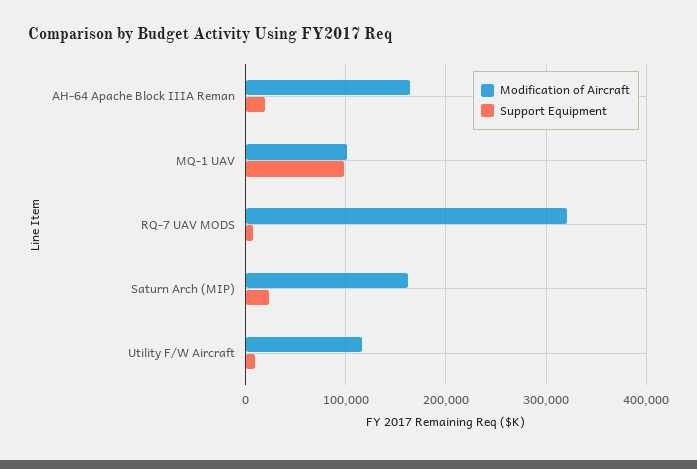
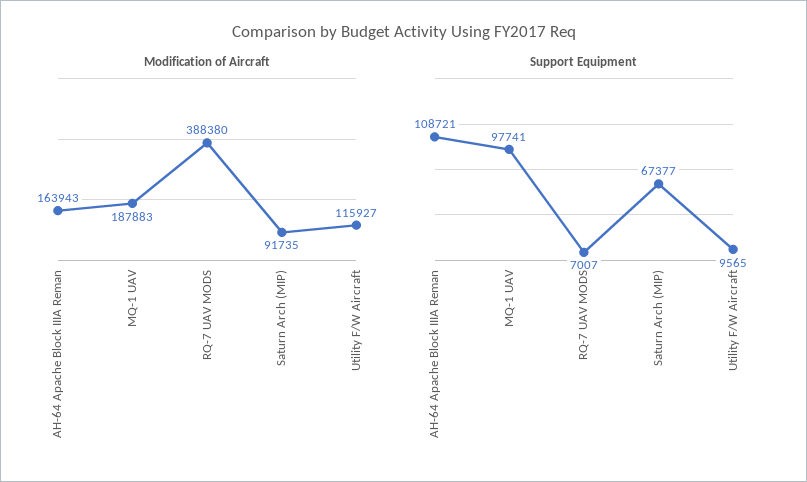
  {
    "Modification of Aircraft": {
      "AH-64 Apache Block IIIA Reman": 163943,
-     "MQ-1 UAV": 100000,
+     "MQ-1 UAV": 187883,
-     "RQ-7 UAV MODS": 320000,
+     "RQ-7 UAV MODS": 388380,
-     "Saturn Arch (MIP)": 160000,
+     "Saturn Arch (MIP)": 91735,
      "Utility F/W Aircraft": 115927
    },
    "Support Equipment": {
-     "AH-64 Apache Block IIIA Reman": 20000,
+     "AH-64 Apache Block IIIA Reman": 108721,
      "MQ-1 UAV": 97741,
      "RQ-7 UAV MODS": 7007,
-     "Saturn Arch (MIP)": 20000,
+     "Saturn Arch (MIP)": 67377,
      "Utility F/W Aircraft": 9565
    }
  }

